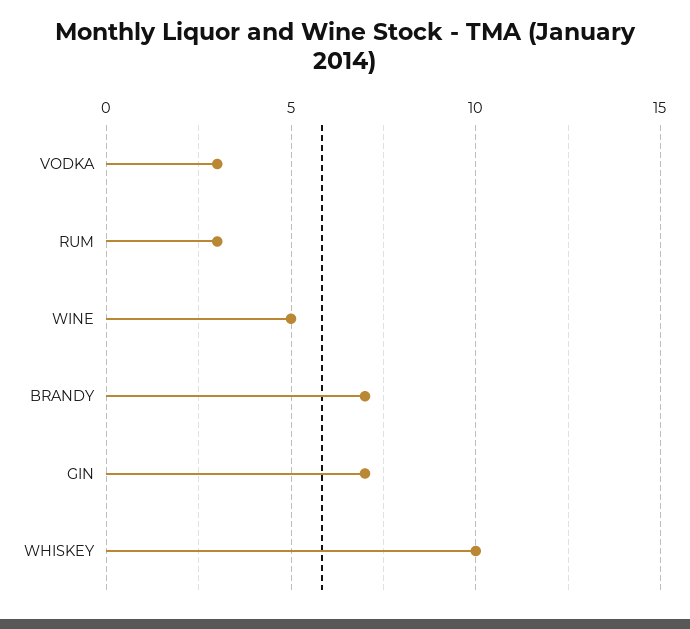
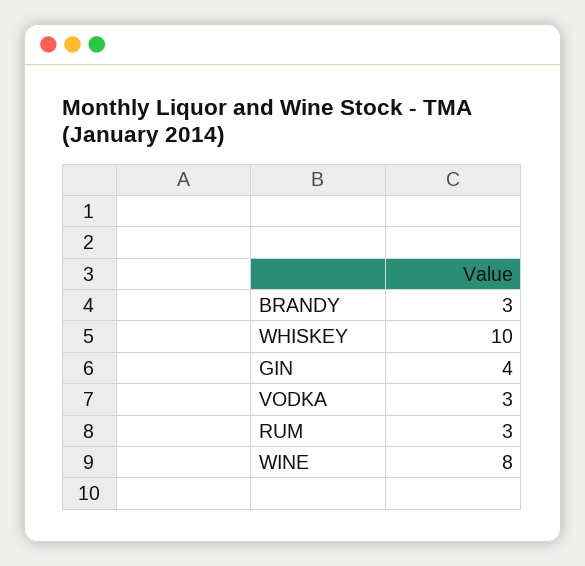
  {
    "VODKA": 3,
    "RUM": 3,
-   "WINE": 5,
+   "WINE": 8,
-   "BRANDY": 7,
+   "BRANDY": 3,
-   "GIN": 7,
+   "GIN": 4,
    "WHISKEY": 10
  }

